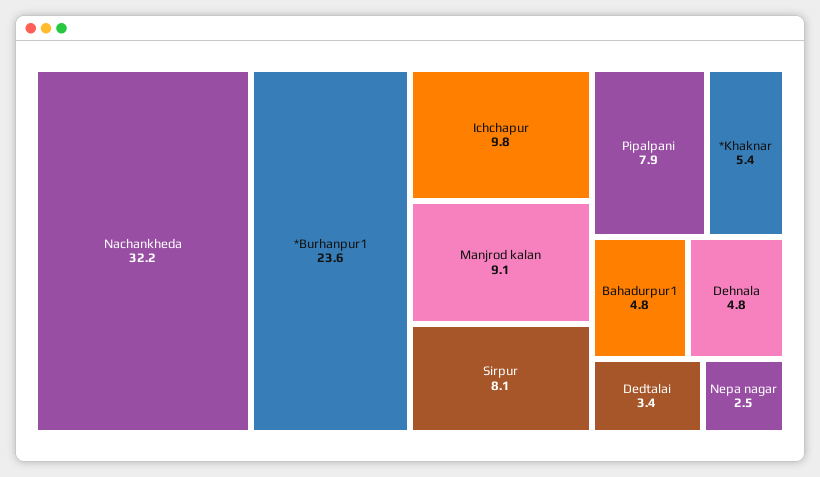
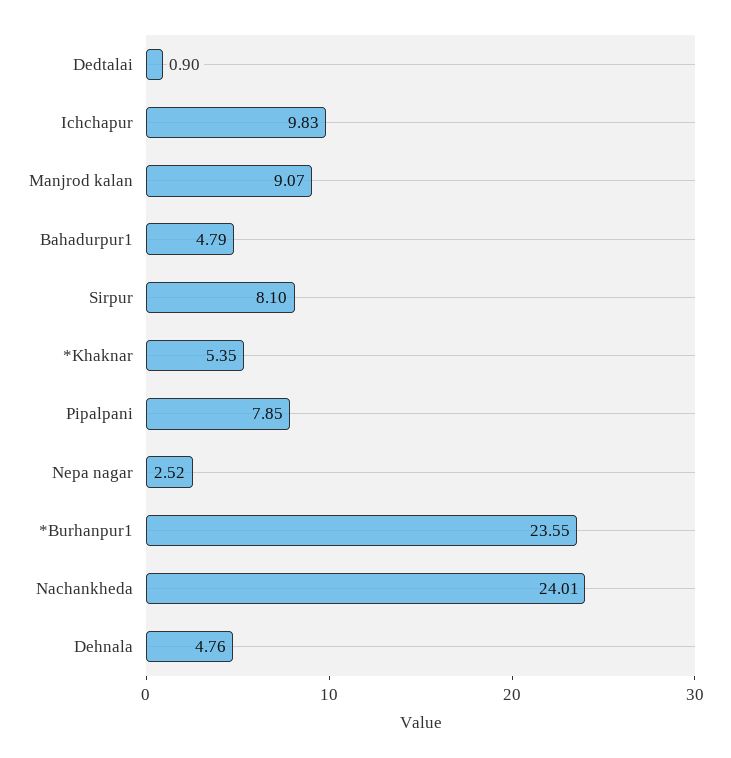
  {
-   "Nachankheda": 32.2,
+   "Nachankheda": 24.01,
    "*Burhanpur1": 23.55,
    "Ichchapur": 9.83,
    "Manjrod kalan": 9.07,
    "Sirpur": 8.1,
    "Pipalpani": 7.85,
    "*Khaknar": 5.35,
    "Bahadurpur1": 4.79,
    "Dehnala": 4.76,
-   "Dedtalai": 3.4,
+   "Dedtalai": 0.9,
    "Nepa nagar": 2.52
  }

